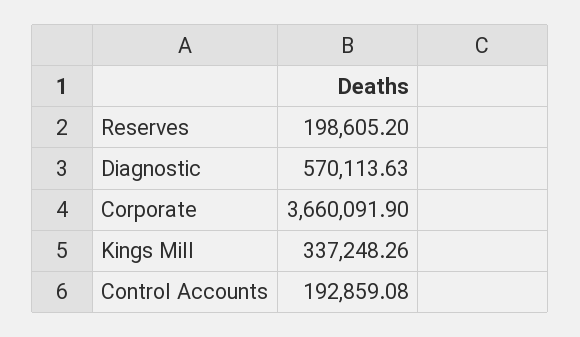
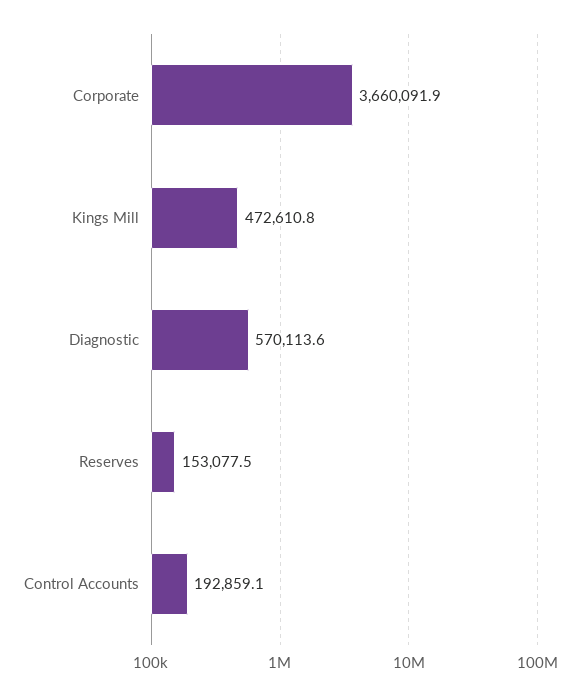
  {
-   "Reserves": 198605.2,
+   "Reserves": 153077.5,
    "Diagnostic": 570113.63,
    "Corporate": 3660091.9,
-   "Kings Mill": 337248.26,
+   "Kings Mill": 472610.8,
    "Control Accounts": 192859.08
  }

